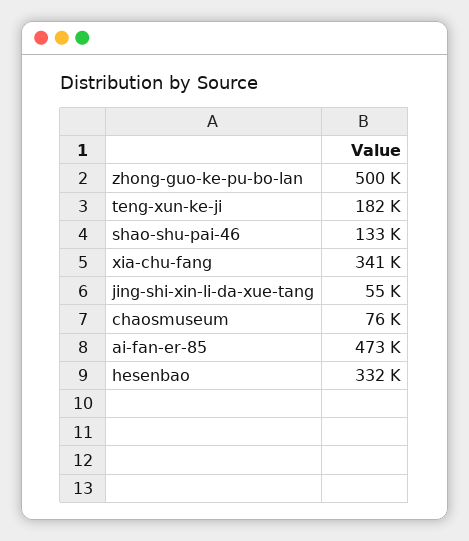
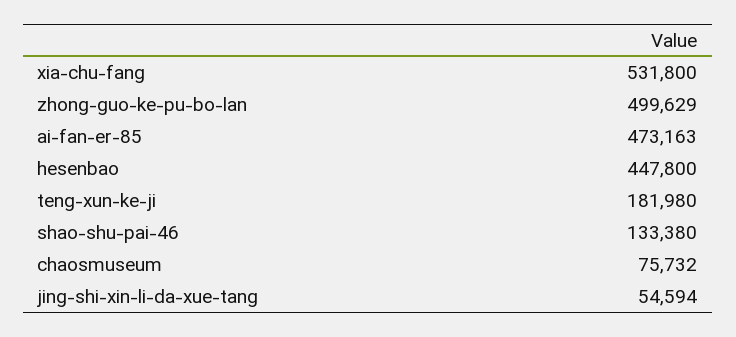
  {
    "zhong-guo-ke-pu-bo-lan": 499629,
    "teng-xun-ke-ji": 181980,
    "shao-shu-pai-46": 133380,
-   "xia-chu-fang": 341000,
+   "xia-chu-fang": 531800,
    "jing-shi-xin-li-da-xue-tang": 54594,
    "chaosmuseum": 75732,
    "ai-fan-er-85": 473163,
-   "hesenbao": 332000
+   "hesenbao": 447800
  }

